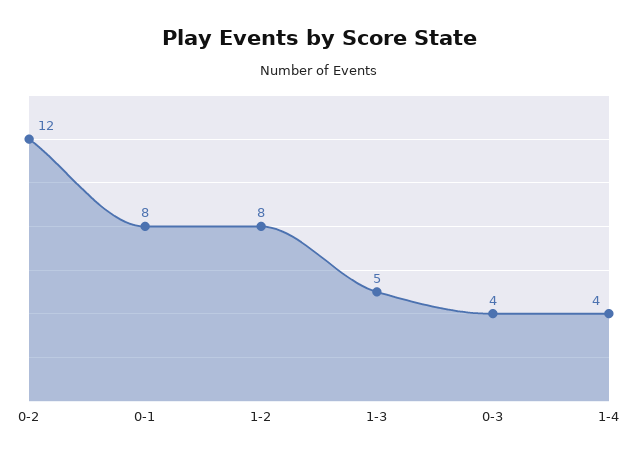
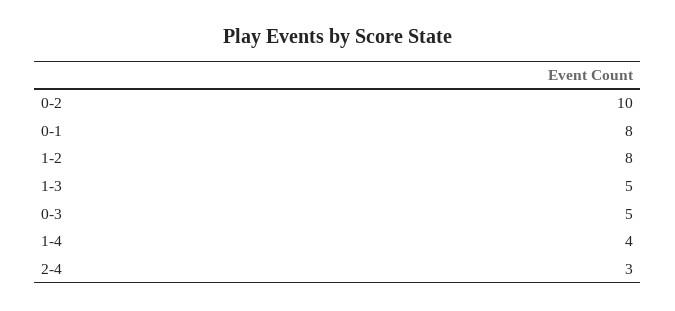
  {
-   "0-2": 12,
+   "0-2": 10,
    "0-1": 8,
    "1-2": 8,
    "1-3": 5,
-   "0-3": 4,
+   "0-3": 5,
-   "1-4": 4
+   "1-4": 4,
+   "2-4": 3
  }

